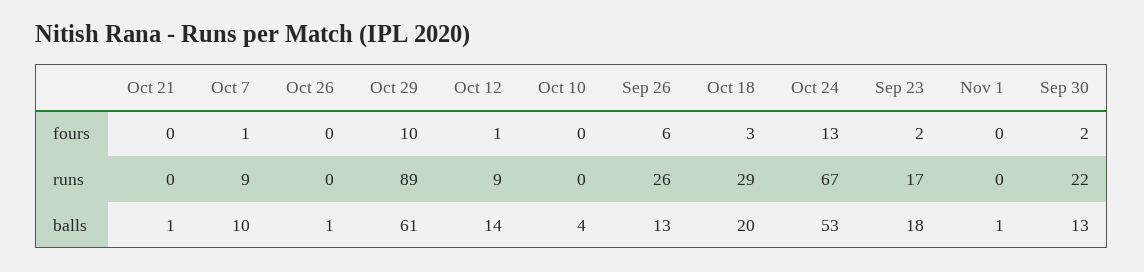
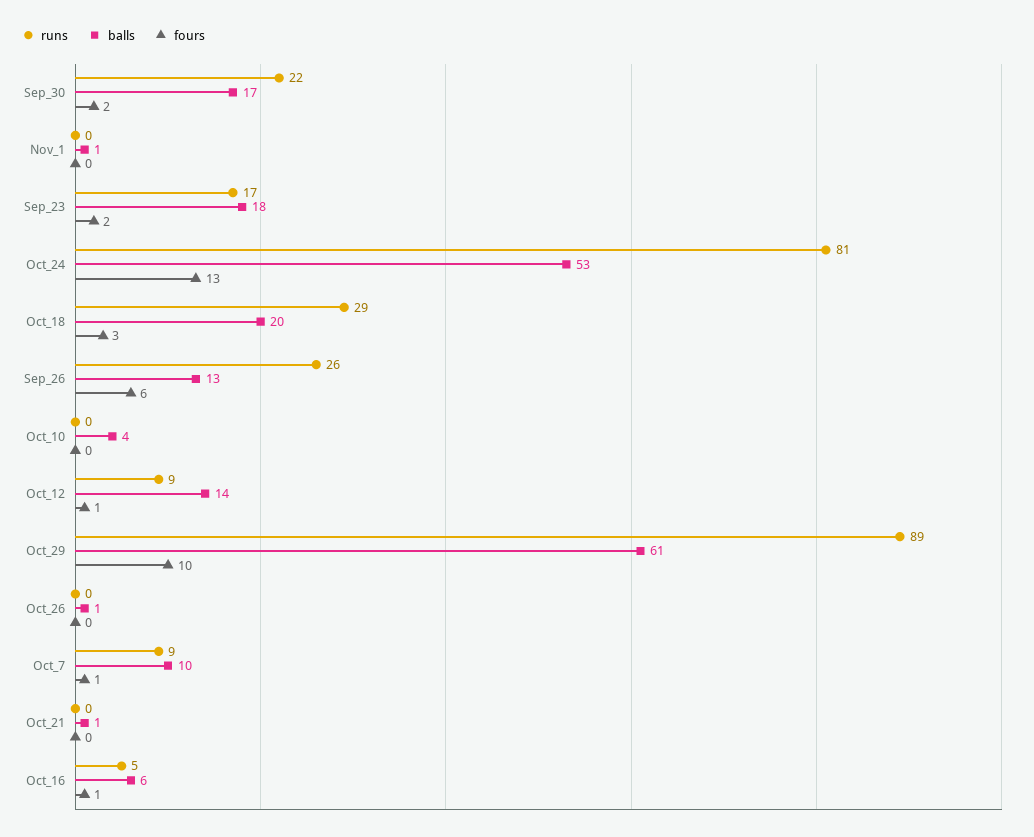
  {
    "fours": {
      "Oct 21": 0,
      "Oct 7": 1,
      "Oct 26": 0,
      "Oct 29": 10,
      "Oct 12": 1,
      "Oct 10": 0,
      "Sep 26": 6,
      "Oct 18": 3,
      "Oct 24": 13,
      "Sep 23": 2,
      "Nov 1": 0,
-     "Sep 30": 2
+     "Sep 30": 2,
+     "Oct_16": 1
    },
    "runs": {
      "Oct 21": 0,
      "Oct 7": 9,
      "Oct 26": 0,
      "Oct 29": 89,
      "Oct 12": 9,
      "Oct 10": 0,
      "Sep 26": 26,
      "Oct 18": 29,
-     "Oct 24": 67,
+     "Oct 24": 81,
      "Sep 23": 17,
      "Nov 1": 0,
-     "Sep 30": 22
+     "Sep 30": 22,
+     "Oct_16": 5
    },
    "balls": {
      "Oct 21": 1,
      "Oct 7": 10,
      "Oct 26": 1,
      "Oct 29": 61,
      "Oct 12": 14,
      "Oct 10": 4,
      "Sep 26": 13,
      "Oct 18": 20,
      "Oct 24": 53,
      "Sep 23": 18,
      "Nov 1": 1,
-     "Sep 30": 13
+     "Sep 30": 17,
+     "Oct_16": 6
    }
  }

